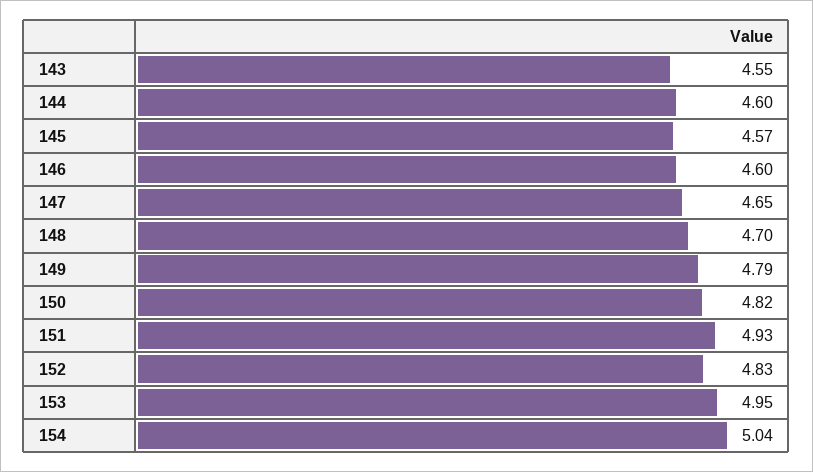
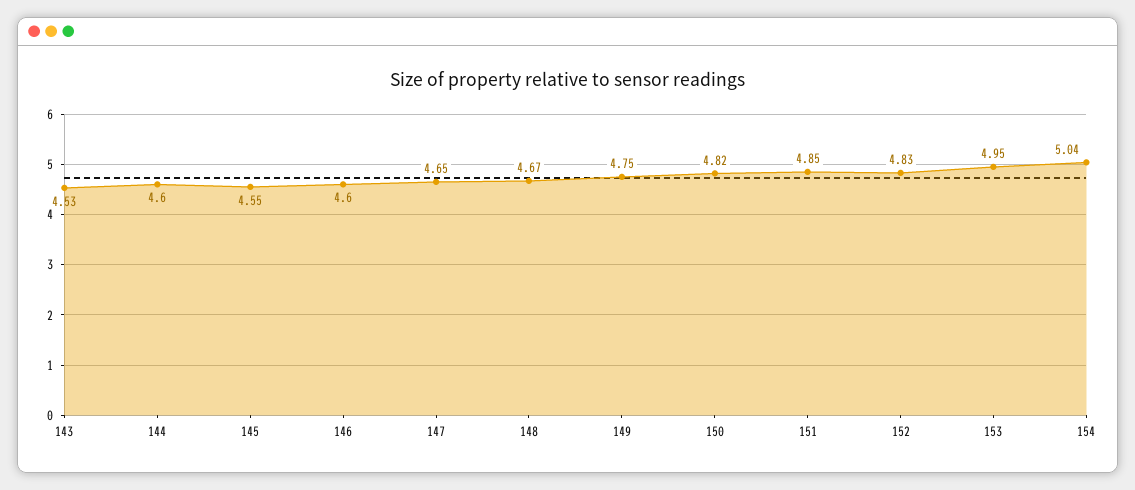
  {
-   "143": 4.55,
+   "143": 4.53,
    "144": 4.6,
-   "145": 4.57,
+   "145": 4.55,
    "146": 4.6,
    "147": 4.65,
-   "148": 4.7,
+   "148": 4.67,
-   "149": 4.79,
+   "149": 4.75,
    "150": 4.82,
-   "151": 4.93,
+   "151": 4.85,
    "152": 4.83,
    "153": 4.95,
    "154": 5.04
  }

